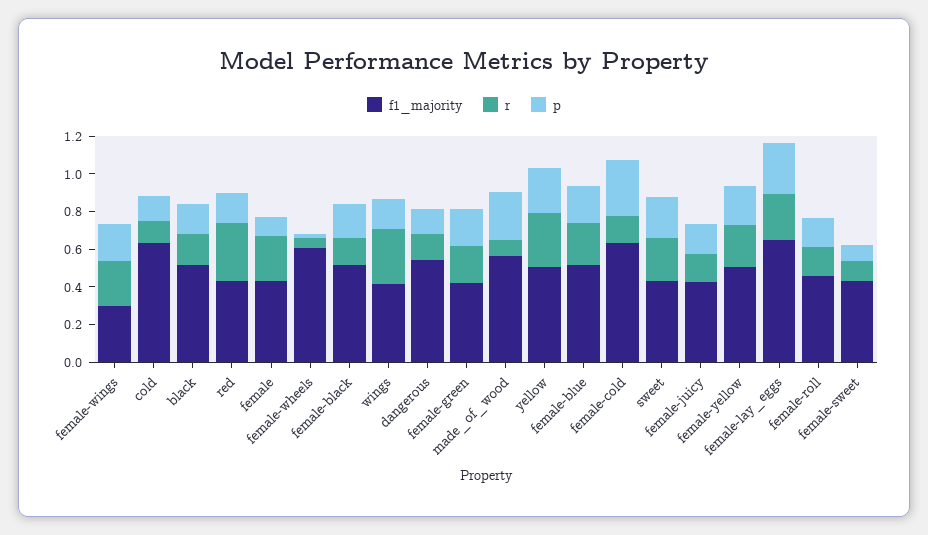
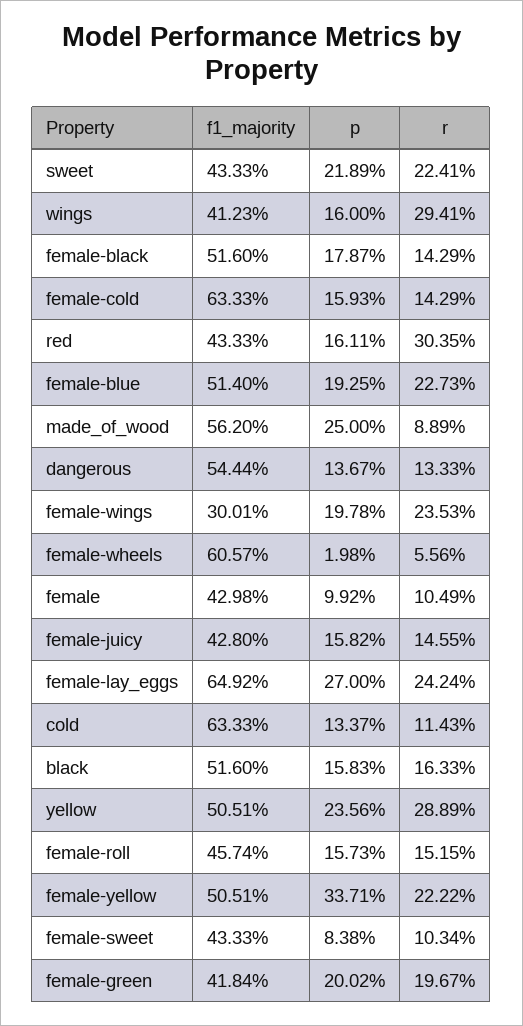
  {
    "f1_majority": {
      "female-wings": 0.3001,
      "cold": 0.6333,
      "black": 0.516,
      "red": 0.4333,
      "female": 0.4298,
      "female-wheels": 0.6057,
      "female-black": 0.516,
      "wings": 0.4123,
      "dangerous": 0.5444,
      "female-green": 0.4184,
      "made_of_wood": 0.562,
      "yellow": 0.5051,
      "female-blue": 0.514,
      "female-cold": 0.6333,
      "sweet": 0.4333,
      "female-juicy": 0.428,
      "female-yellow": 0.5051,
      "female-lay_eggs": 0.6492,
      "female-roll": 0.4574,
      "female-sweet": 0.4333
    },
    "r": {
      "female-wings": 0.2353,
      "cold": 0.1143,
      "black": 0.1633,
      "red": 0.3035,
-     "female": 0.25,
+     "female": 0.1049,
      "female-wheels": 0.0556,
      "female-black": 0.1429,
      "wings": 0.2941,
      "dangerous": 0.1333,
      "female-green": 0.1967,
      "made_of_wood": 0.0889,
      "yellow": 0.2889,
      "female-blue": 0.2273,
      "female-cold": 0.1429,
      "sweet": 0.2241,
      "female-juicy": 0.1455,
      "female-yellow": 0.2222,
      "female-lay_eggs": 0.2424,
      "female-roll": 0.1515,
      "female-sweet": 0.1034
    },
    "p": {
      "female-wings": 0.1978,
      "cold": 0.1337,
      "black": 0.1583,
      "red": 0.1611,
      "female": 0.0992,
      "female-wheels": 0.0198,
      "female-black": 0.1787,
      "wings": 0.16,
      "dangerous": 0.1367,
      "female-green": 0.2002,
      "made_of_wood": 0.25,
      "yellow": 0.2356,
      "female-blue": 0.1925,
-     "female-cold": 0.3,
+     "female-cold": 0.1593,
      "sweet": 0.2189,
      "female-juicy": 0.1582,
-     "female-yellow": 0.2,
+     "female-yellow": 0.3371,
      "female-lay_eggs": 0.27,
      "female-roll": 0.1573,
      "female-sweet": 0.0838
    }
  }

